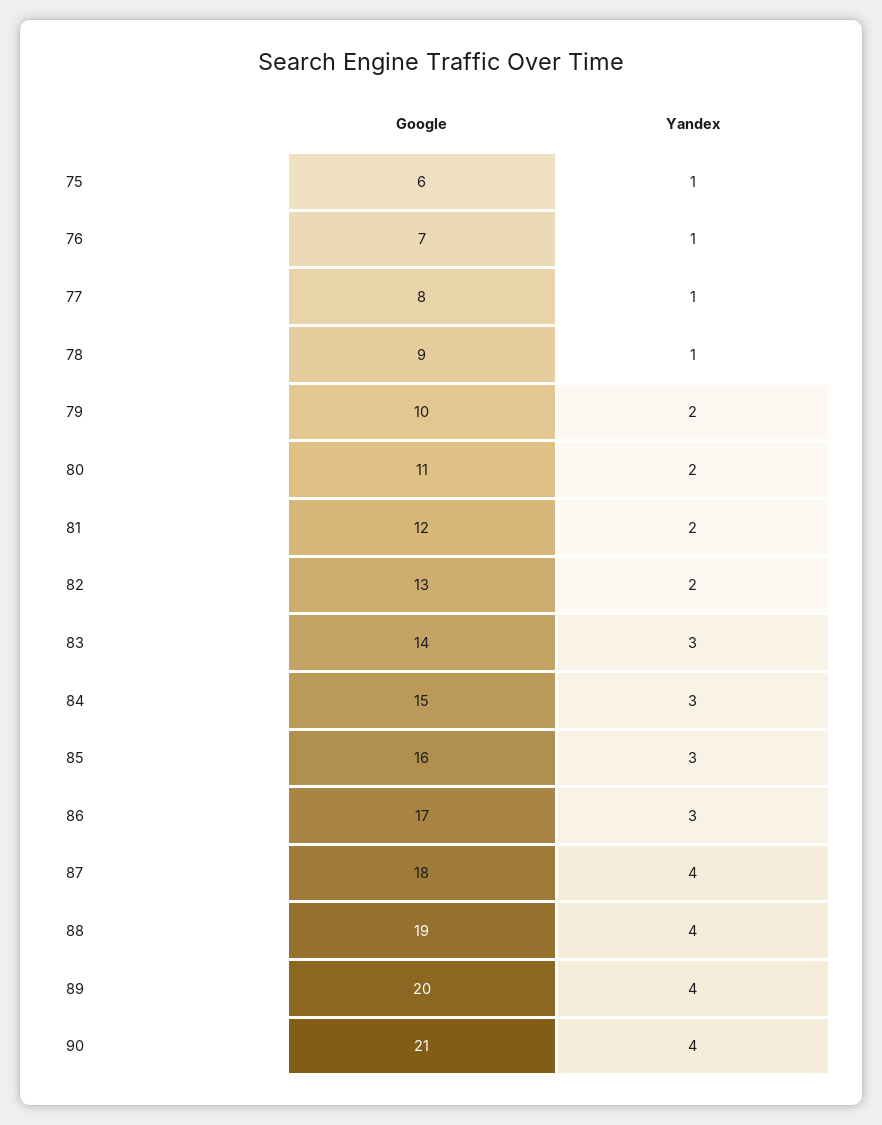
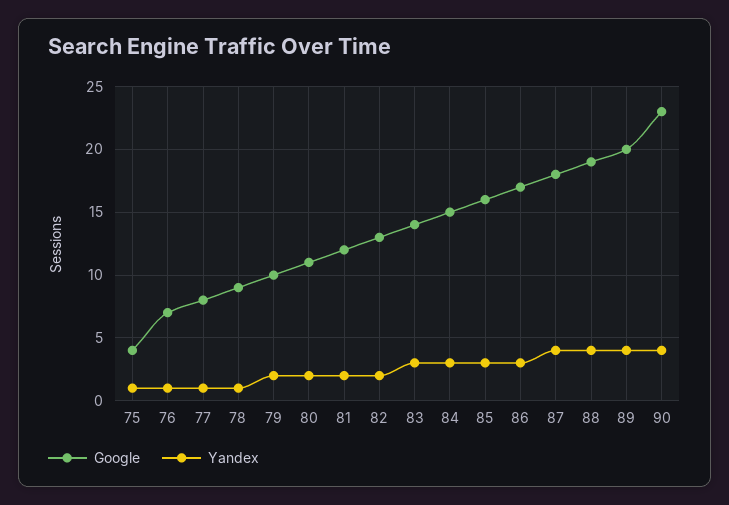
  {
    "Google": {
-     "75": 6,
+     "75": 4,
      "76": 7,
      "77": 8,
      "78": 9,
      "79": 10,
      "80": 11,
      "81": 12,
      "82": 13,
      "83": 14,
      "84": 15,
      "85": 16,
      "86": 17,
      "87": 18,
      "88": 19,
      "89": 20,
-     "90": 21
+     "90": 23
    },
    "Yandex": {
      "75": 1,
      "76": 1,
      "77": 1,
      "78": 1,
      "79": 2,
      "80": 2,
      "81": 2,
      "82": 2,
      "83": 3,
      "84": 3,
      "85": 3,
      "86": 3,
      "87": 4,
      "88": 4,
      "89": 4,
      "90": 4
    }
  }

